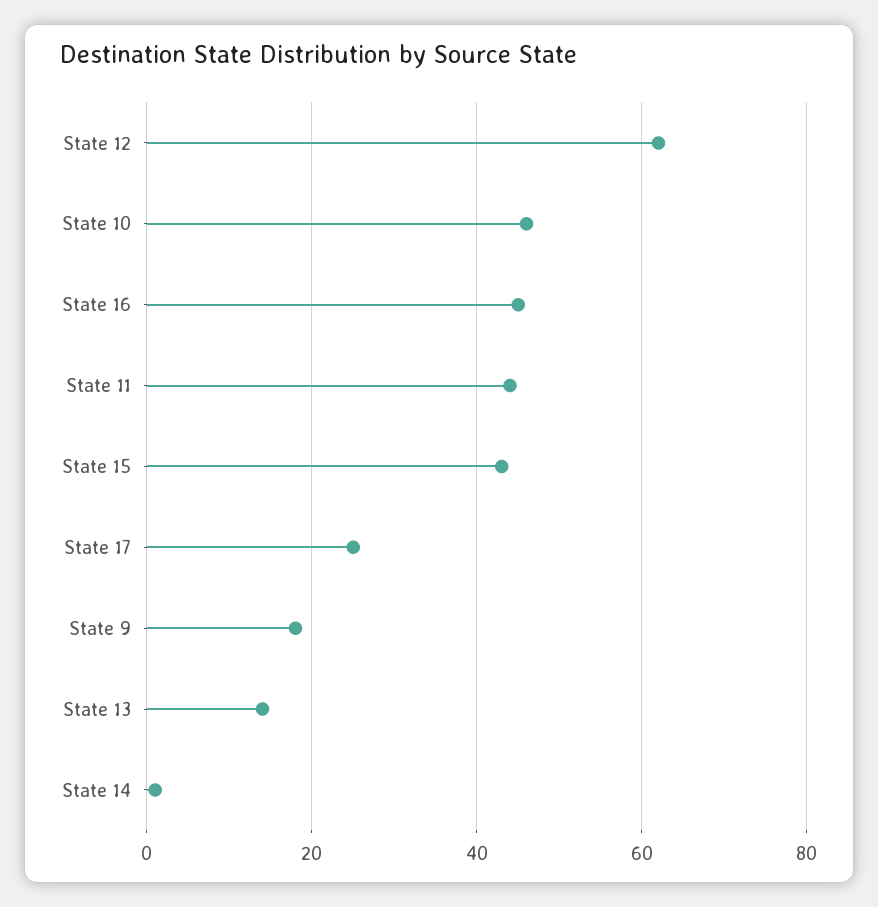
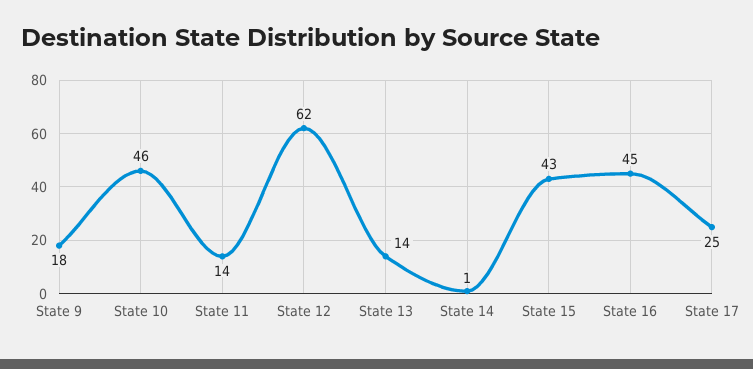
  {
    "State 12": 62,
    "State 10": 46,
    "State 16": 45,
-   "State 11": 45,
+   "State 11": 14,
    "State 15": 43,
    "State 17": 25,
    "State 9": 18,
    "State 13": 14,
    "State 14": 1
  }

